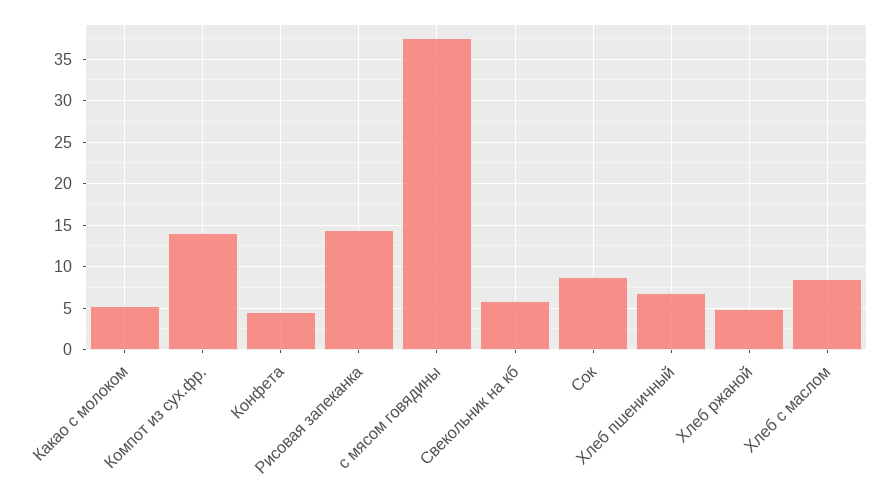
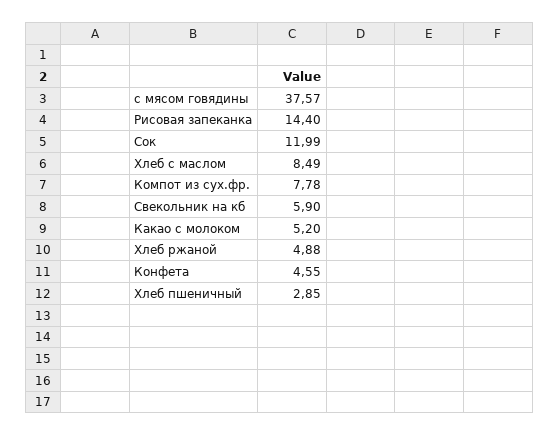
  {
    "Какао с молоком": 5.2,
-   "Компот из сух.фр.": 14,
+   "Компот из сух.фр.": 7.78,
    "Конфета": 4.55,
    "Рисовая запеканка": 14.4,
    "с мясом говядины": 37.57,
    "Свекольник на кб": 5.9,
-   "Сок": 9,
+   "Сок": 11.99,
-   "Хлеб пшеничный": 7,
+   "Хлеб пшеничный": 2.85,
    "Хлеб ржаной": 4.88,
    "Хлеб с маслом": 8.49
  }

